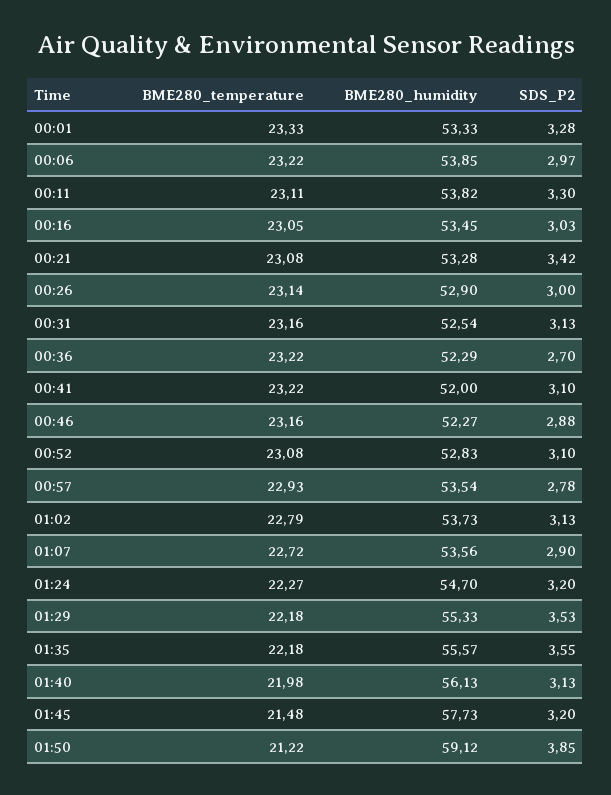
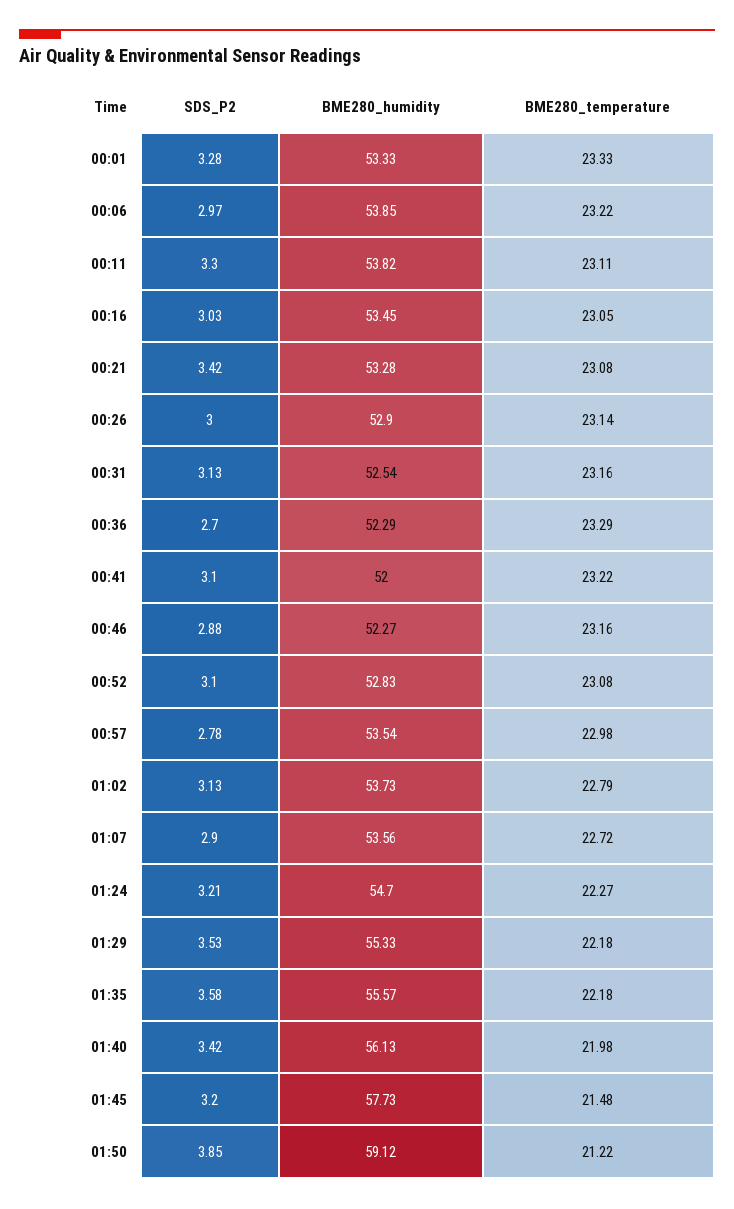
  {
    "BME280_temperature": {
      "00:01": 23.33,
      "00:06": 23.22,
      "00:11": 23.11,
      "00:16": 23.05,
      "00:21": 23.08,
      "00:26": 23.14,
      "00:31": 23.16,
-     "00:36": 23.22,
+     "00:36": 23.29,
      "00:41": 23.22,
      "00:46": 23.16,
      "00:52": 23.08,
-     "00:57": 22.93,
+     "00:57": 22.98,
      "01:02": 22.79,
      "01:07": 22.72,
      "01:24": 22.27,
      "01:29": 22.18,
      "01:35": 22.18,
      "01:40": 21.98,
      "01:45": 21.48,
      "01:50": 21.22
    },
    "BME280_humidity": {
      "00:01": 53.33,
      "00:06": 53.85,
      "00:11": 53.82,
      "00:16": 53.45,
      "00:21": 53.28,
      "00:26": 52.9,
      "00:31": 52.54,
      "00:36": 52.29,
      "00:41": 52,
      "00:46": 52.27,
      "00:52": 52.83,
      "00:57": 53.54,
      "01:02": 53.73,
      "01:07": 53.56,
      "01:24": 54.7,
      "01:29": 55.33,
      "01:35": 55.57,
      "01:40": 56.13,
      "01:45": 57.73,
      "01:50": 59.12
    },
    "SDS_P2": {
      "00:01": 3.28,
      "00:06": 2.97,
      "00:11": 3.3,
      "00:16": 3.03,
      "00:21": 3.42,
      "00:26": 3,
      "00:31": 3.13,
      "00:36": 2.7,
      "00:41": 3.1,
      "00:46": 2.88,
      "00:52": 3.1,
      "00:57": 2.78,
      "01:02": 3.13,
      "01:07": 2.9,
-     "01:24": 3.2,
+     "01:24": 3.21,
      "01:29": 3.53,
-     "01:35": 3.55,
+     "01:35": 3.58,
-     "01:40": 3.13,
+     "01:40": 3.42,
      "01:45": 3.2,
      "01:50": 3.85
    }
  }

